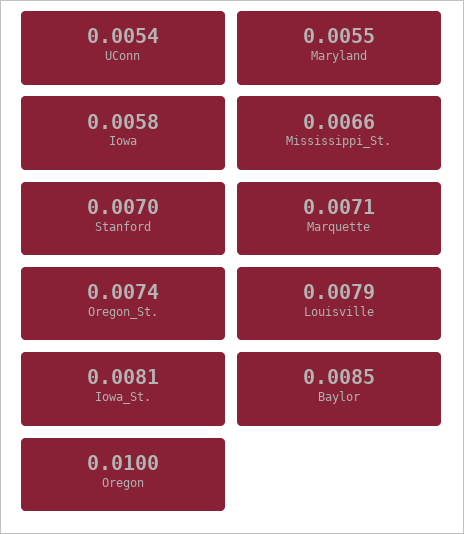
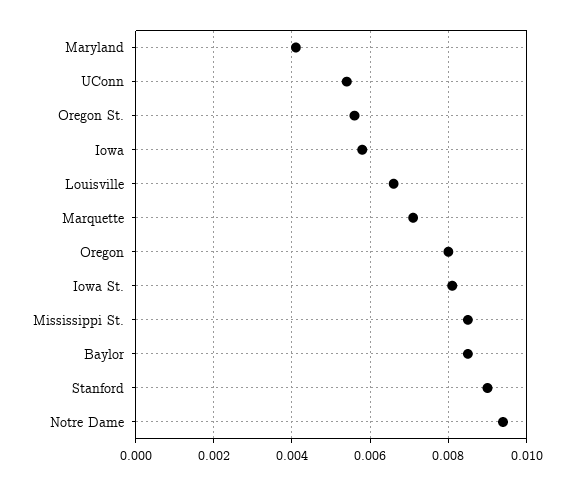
  {
    "UConn": 0.0054,
-   "Maryland": 0.0055,
+   "Maryland": 0.004,
    "Iowa": 0.0058,
-   "Mississippi_St.": 0.0066,
+   "Mississippi_St.": 0.0085,
-   "Stanford": 0.007,
+   "Stanford": 0.009,
    "Marquette": 0.0071,
-   "Oregon_St.": 0.0074,
+   "Oregon_St.": 0.0055,
-   "Louisville": 0.0079,
+   "Louisville": 0.0065,
    "Iowa_St.": 0.0081,
    "Baylor": 0.0085,
-   "Oregon": 0.01
+   "Oregon": 0.008,
+   "Notre Dame": 0.0095
  }

